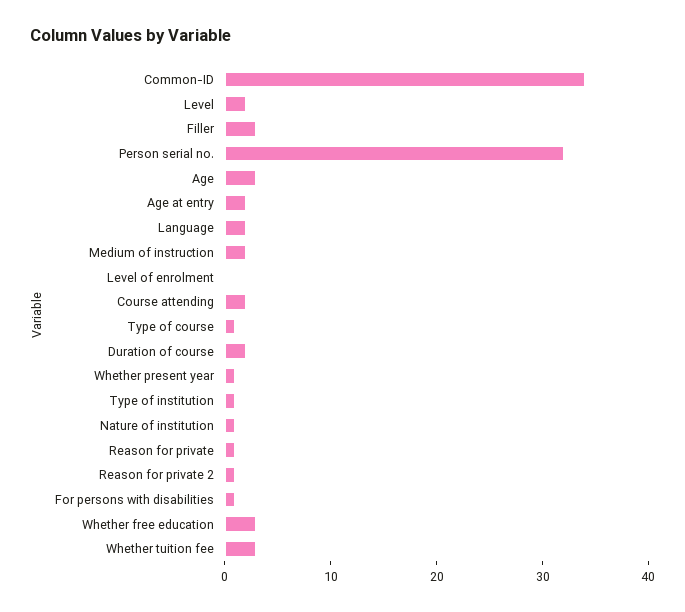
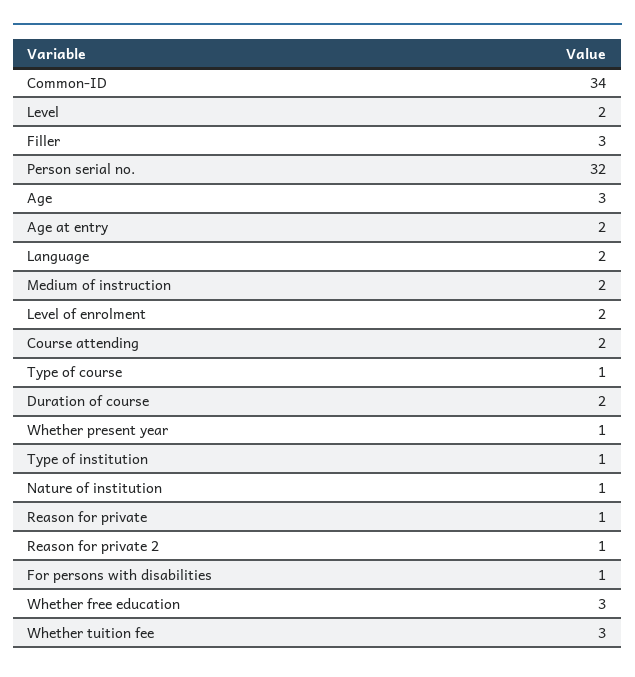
  {
    "Common-ID": 34,
    "Level": 2,
    "Filler": 3,
    "Person serial no.": 32,
    "Age": 3,
    "Age at entry": 2,
    "Language": 2,
    "Medium of instruction": 2,
-   "Level of enrolment": 0,
+   "Level of enrolment": 2,
    "Course attending": 2,
    "Type of course": 1,
    "Duration of course": 2,
    "Whether present year": 1,
    "Type of institution": 1,
    "Nature of institution": 1,
    "Reason for private": 1,
    "Reason for private 2": 1,
    "For persons with disabilities": 1,
    "Whether free education": 3,
    "Whether tuition fee": 3
  }

